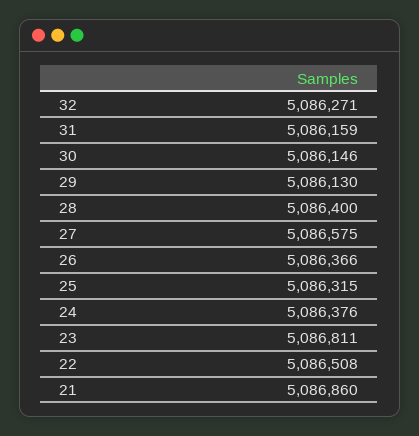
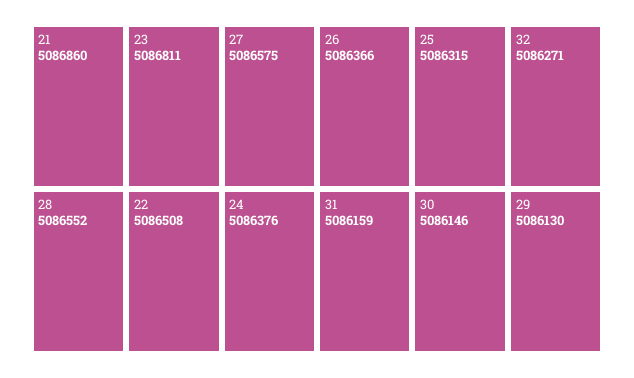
  {
    "32": 5086271,
    "31": 5086159,
    "30": 5086146,
    "29": 5086130,
-   "28": 5086400,
+   "28": 5086552,
    "27": 5086575,
    "26": 5086366,
    "25": 5086315,
    "24": 5086376,
    "23": 5086811,
    "22": 5086508,
    "21": 5086860
  }

